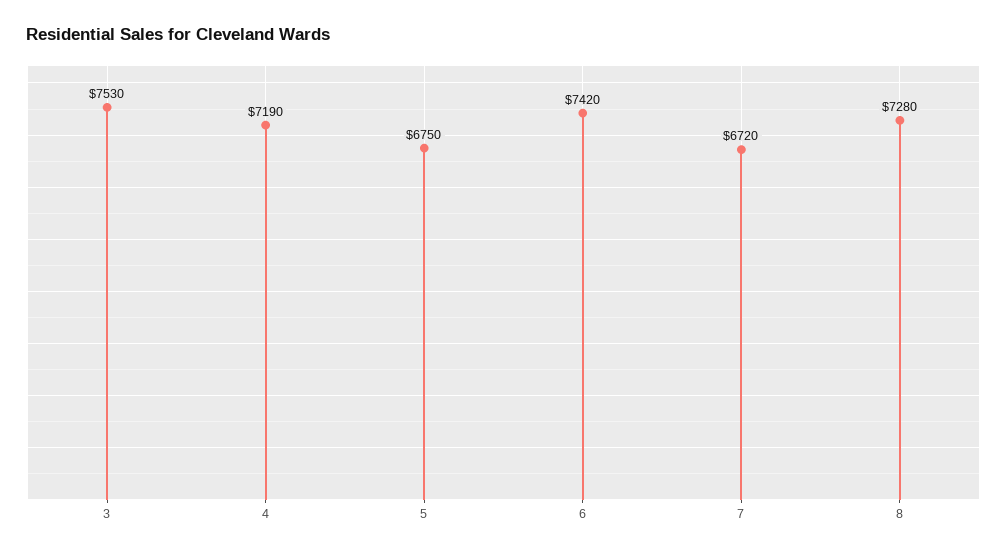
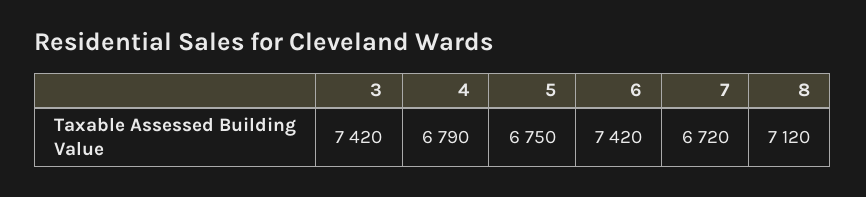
  {
-   "3": 7530,
+   "3": 7420,
-   "4": 7190,
+   "4": 6790,
    "5": 6750,
    "6": 7420,
    "7": 6720,
-   "8": 7280
+   "8": 7120
  }

